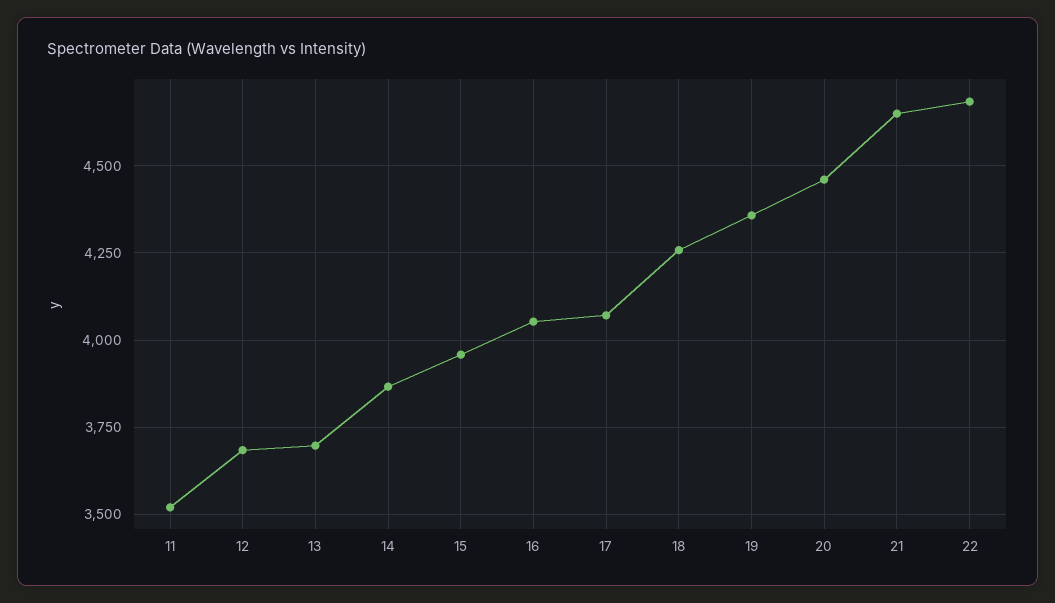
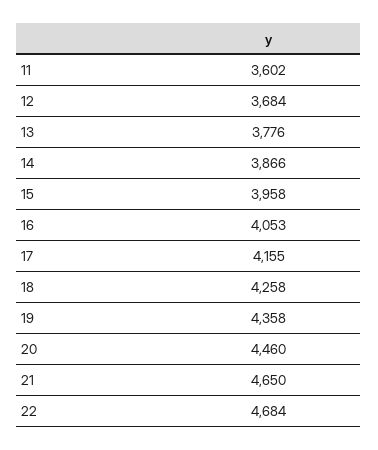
  {
-   "11": 3525,
+   "11": 3602,
    "12": 3684,
-   "13": 3700,
+   "13": 3776,
    "14": 3866,
    "15": 3958,
    "16": 4053,
-   "17": 4075,
+   "17": 4155,
    "18": 4258,
    "19": 4358,
    "20": 4460,
    "21": 4650,
    "22": 4684
  }

